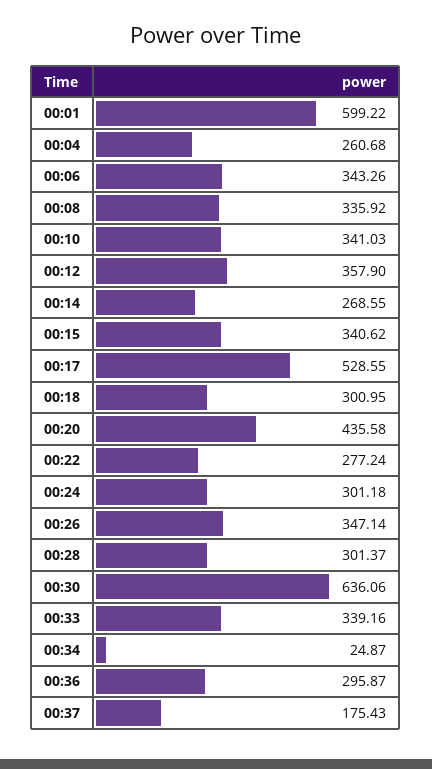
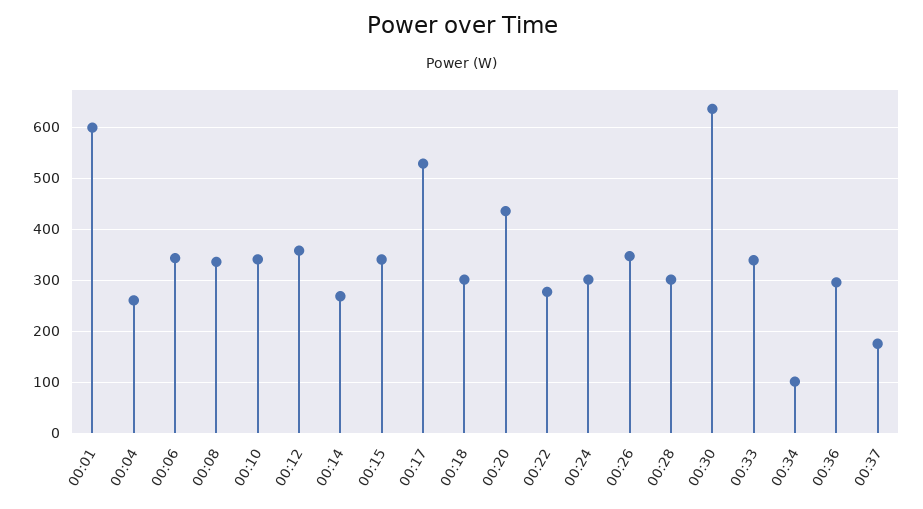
  {
    "00:01": 599.22,
    "00:04": 260.68,
    "00:06": 343.26,
    "00:08": 335.92,
    "00:10": 341.03,
    "00:12": 357.9,
    "00:14": 268.55,
    "00:15": 340.62,
    "00:17": 528.55,
    "00:18": 300.95,
    "00:20": 435.58,
    "00:22": 277.24,
    "00:24": 301.18,
    "00:26": 347.14,
    "00:28": 301.37,
    "00:30": 636.06,
    "00:33": 339.16,
-   "00:34": 24.87,
+   "00:34": 100,
    "00:36": 295.87,
    "00:37": 175.43
  }

